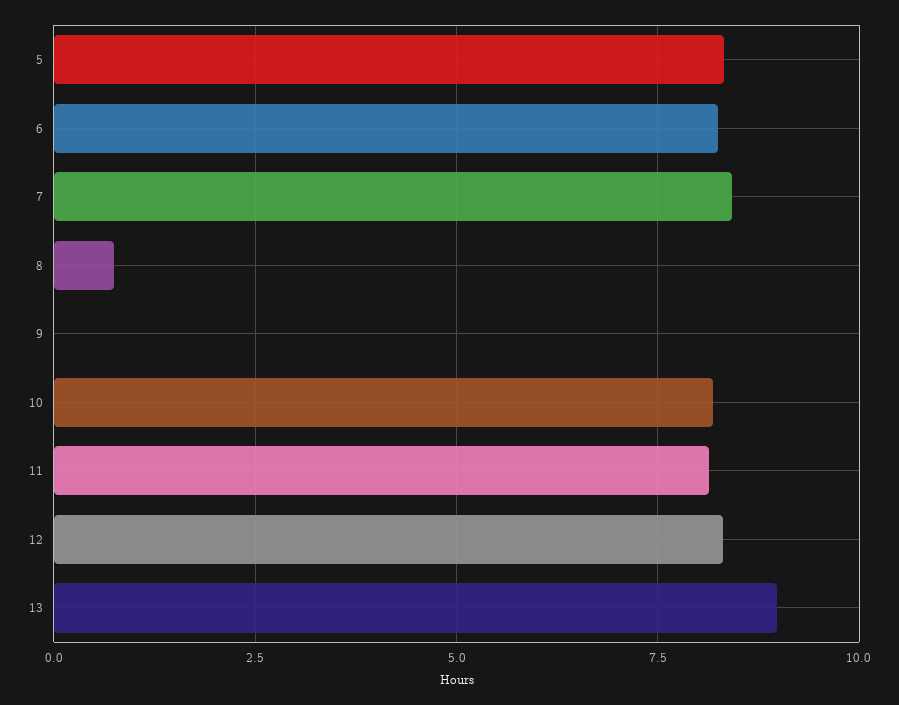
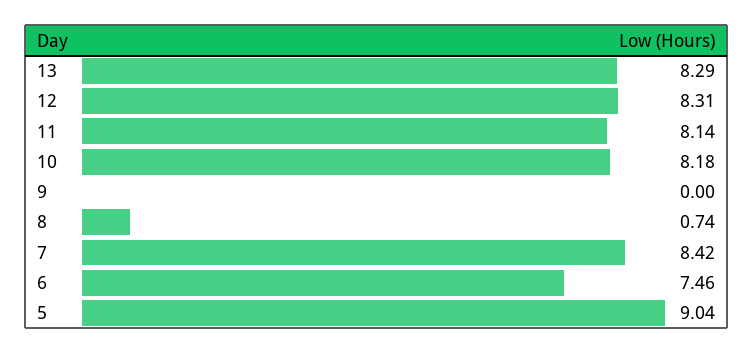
  {
-   "5": 8.25,
+   "5": 9.04,
-   "6": 8.25,
+   "6": 7.46,
    "7": 8.42,
    "8": 0.74,
    "9": 0,
    "10": 8.18,
    "11": 8.14,
    "12": 8.31,
-   "13": 9
+   "13": 8.29
  }

